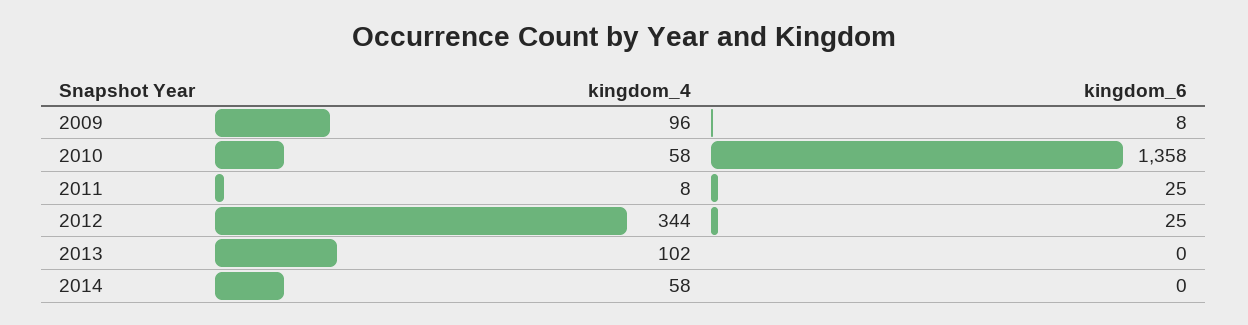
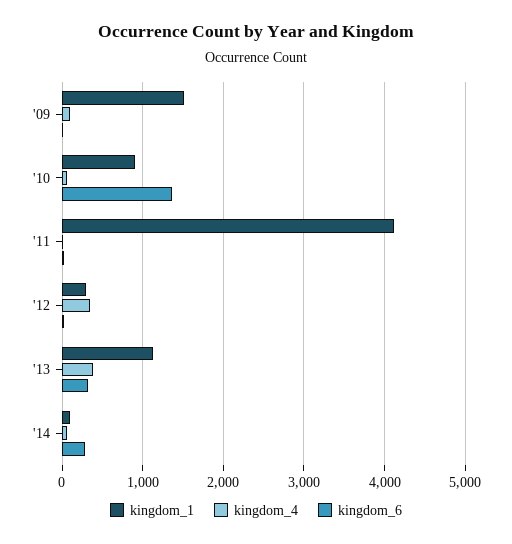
  {
    "kingdom_4": {
      "2009": 96,
      "2010": 58,
      "2011": 8,
      "2012": 344,
-     "2013": 102,
+     "2013": 400,
      "2014": 58
    },
    "kingdom_6": {
      "2009": 8,
      "2010": 1358,
      "2011": 25,
      "2012": 25,
-     "2013": 0,
+     "2013": 300,
-     "2014": 0
+     "2014": 300
-   }
+   },
+   "kingdom_1": {
+     "2009": 1500,
+     "2010": 900,
+     "2011": 4100,
+     "2012": 300,
+     "2013": 1100,
+     "2014": 100
+   }
  }

